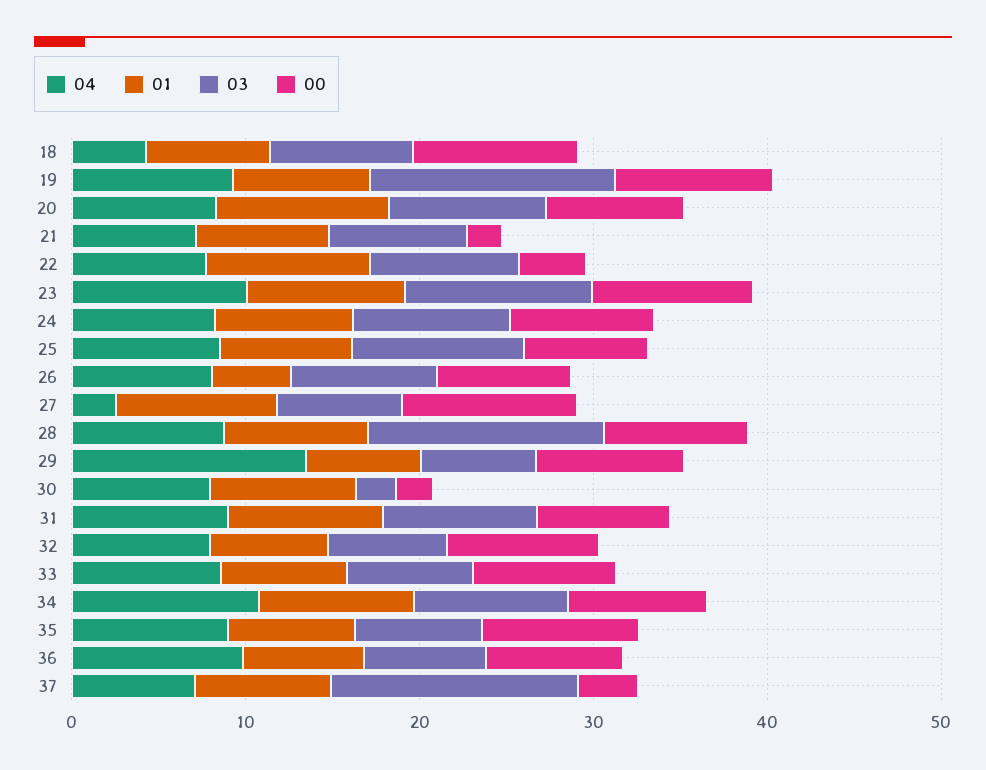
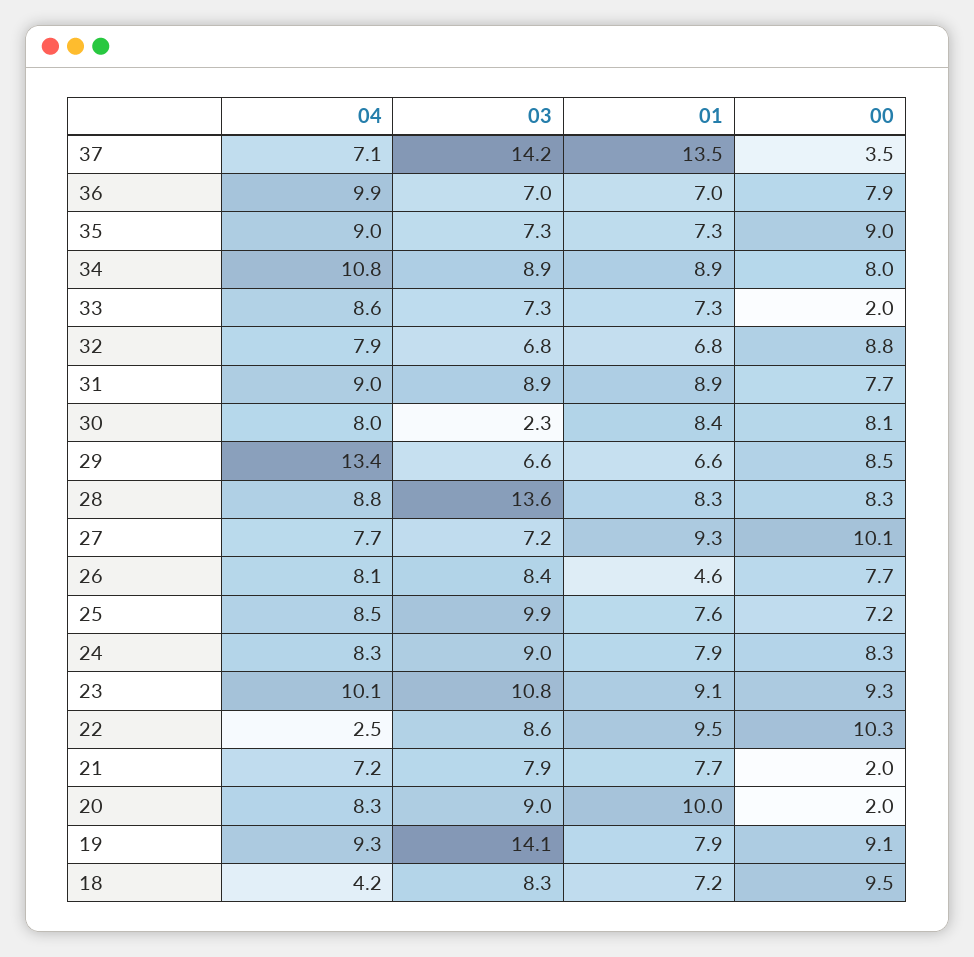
  {
    "04": {
      "18": 4.2,
      "19": 9.3,
      "20": 8.3,
      "21": 7.2,
-     "22": 8,
+     "22": 2.5,
      "23": 10.1,
      "24": 8.3,
      "25": 8.5,
      "26": 8.1,
-     "27": 2,
+     "27": 7.7,
      "28": 8.8,
      "29": 13.4,
      "30": 8,
      "31": 9,
      "32": 7.9,
      "33": 8.6,
      "34": 10.8,
      "35": 9,
      "36": 9.9,
      "37": 7.1
    },
    "01": {
      "18": 7.2,
      "19": 7.9,
      "20": 10,
      "21": 7.7,
      "22": 9.5,
      "23": 9.1,
      "24": 7.9,
      "25": 7.6,
      "26": 4.6,
      "27": 9.3,
      "28": 8.3,
      "29": 6.6,
      "30": 8.4,
      "31": 8.9,
      "32": 6.8,
      "33": 7.3,
      "34": 8.9,
      "35": 7.3,
      "36": 7,
-     "37": 8
+     "37": 13.5
    },
    "03": {
      "18": 8.3,
      "19": 14.1,
      "20": 9,
      "21": 7.9,
      "22": 8.6,
      "23": 10.8,
      "24": 9,
      "25": 9.9,
      "26": 8.4,
      "27": 7.2,
      "28": 13.6,
      "29": 6.6,
      "30": 2.3,
      "31": 8.9,
      "32": 6.8,
      "33": 7.3,
      "34": 8.9,
      "35": 7.3,
      "36": 7,
      "37": 14.2
    },
    "00": {
      "18": 9.5,
      "19": 9.1,
-     "20": 8,
+     "20": 2,
      "21": 2,
-     "22": 4,
+     "22": 10.3,
      "23": 9.3,
      "24": 8.3,
      "25": 7.2,
      "26": 7.7,
      "27": 10.1,
      "28": 8.3,
      "29": 8.5,
-     "30": 2,
+     "30": 8.1,
      "31": 7.7,
      "32": 8.8,
-     "33": 8,
+     "33": 2,
      "34": 8,
      "35": 9,
      "36": 7.9,
      "37": 3.5
    }
  }

